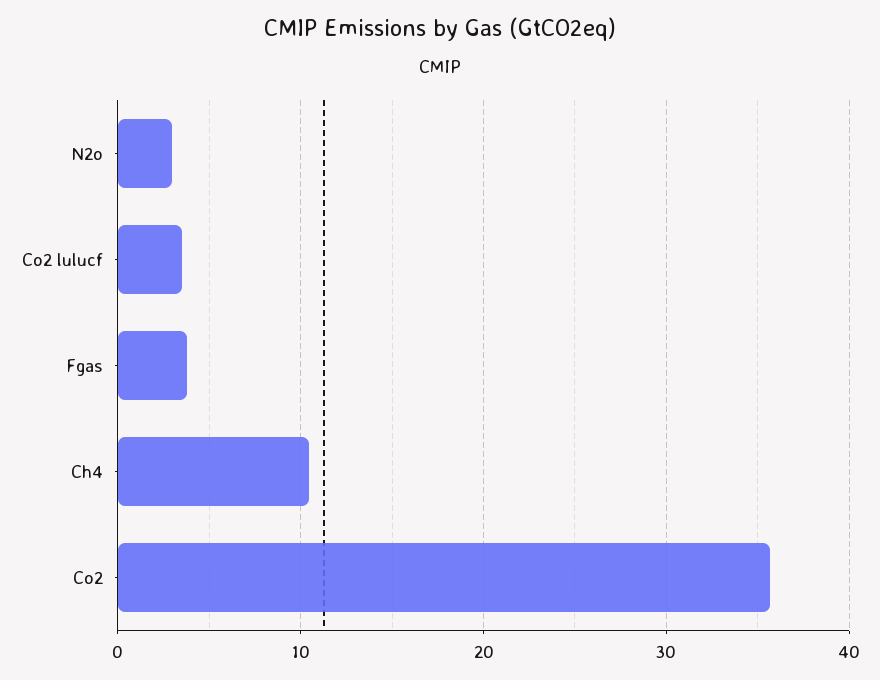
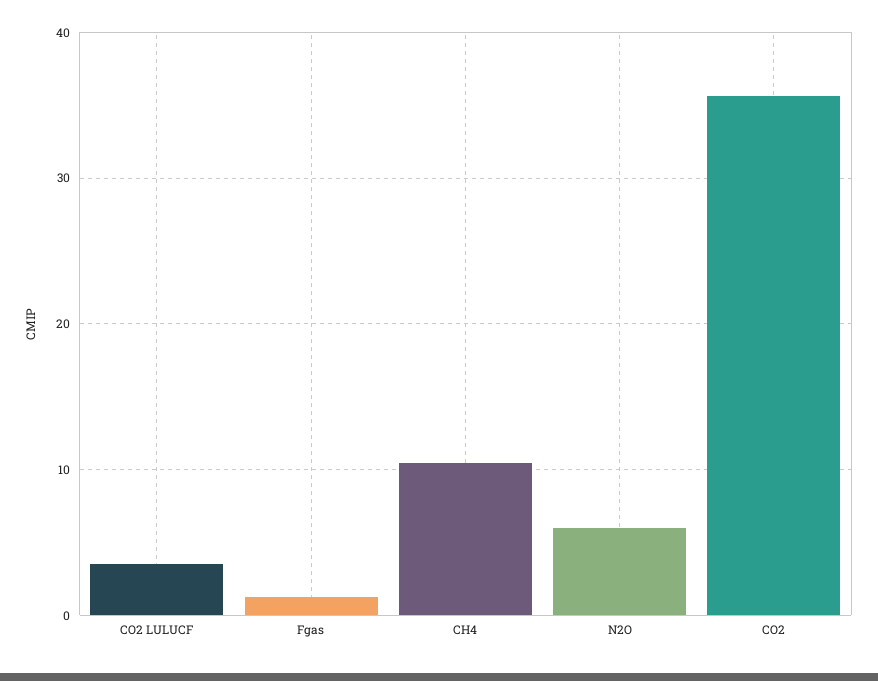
  {
-   "N2o": 3,
+   "N2o": 6,
    "Co2 lulucf": 4,
-   "Fgas": 4,
+   "Fgas": 1,
    "Ch4": 10,
    "Co2": 36
  }

